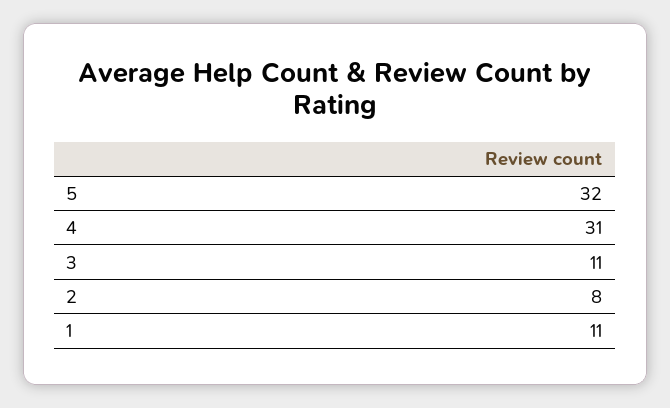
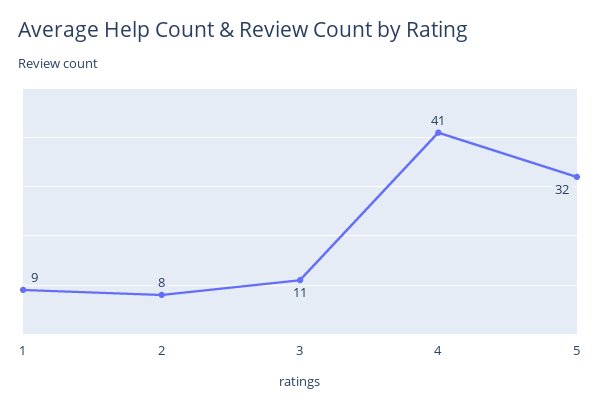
  {
    "5": 32,
-   "4": 31,
+   "4": 41,
    "3": 11,
    "2": 8,
-   "1": 11
+   "1": 9
  }

